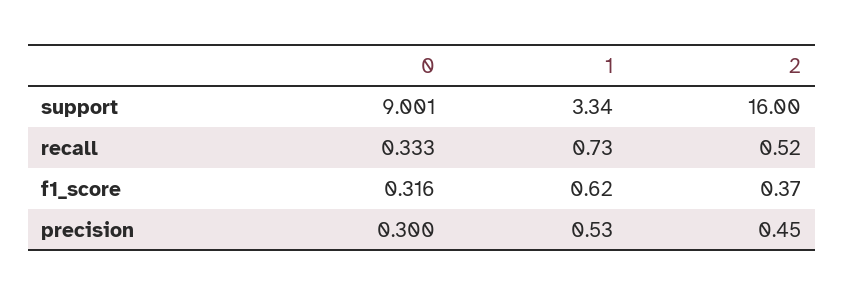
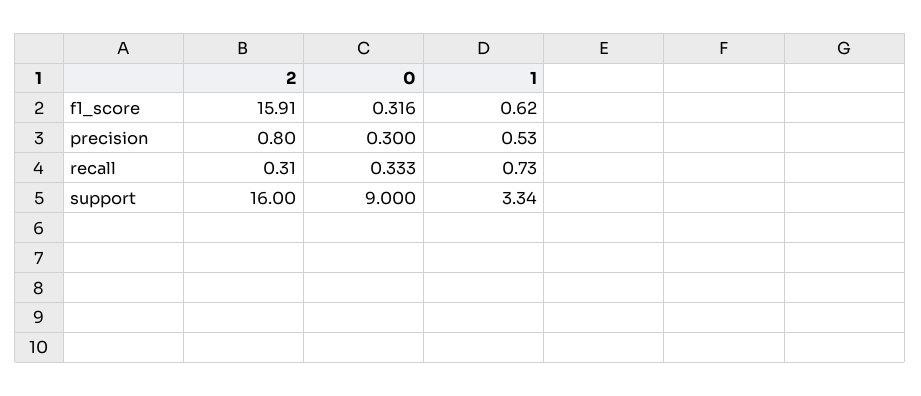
  {
    "0": {
-     "support": 9.001,
+     "support": 9,
      "recall": 0.333,
      "f1_score": 0.316,
      "precision": 0.3
    },
    "1": {
      "support": 3.34,
      "recall": 0.73,
      "f1_score": 0.62,
      "precision": 0.53
    },
    "2": {
      "support": 16,
-     "recall": 0.52,
+     "recall": 0.31,
-     "f1_score": 0.37,
+     "f1_score": 15.91,
-     "precision": 0.45
+     "precision": 0.8
    }
  }

